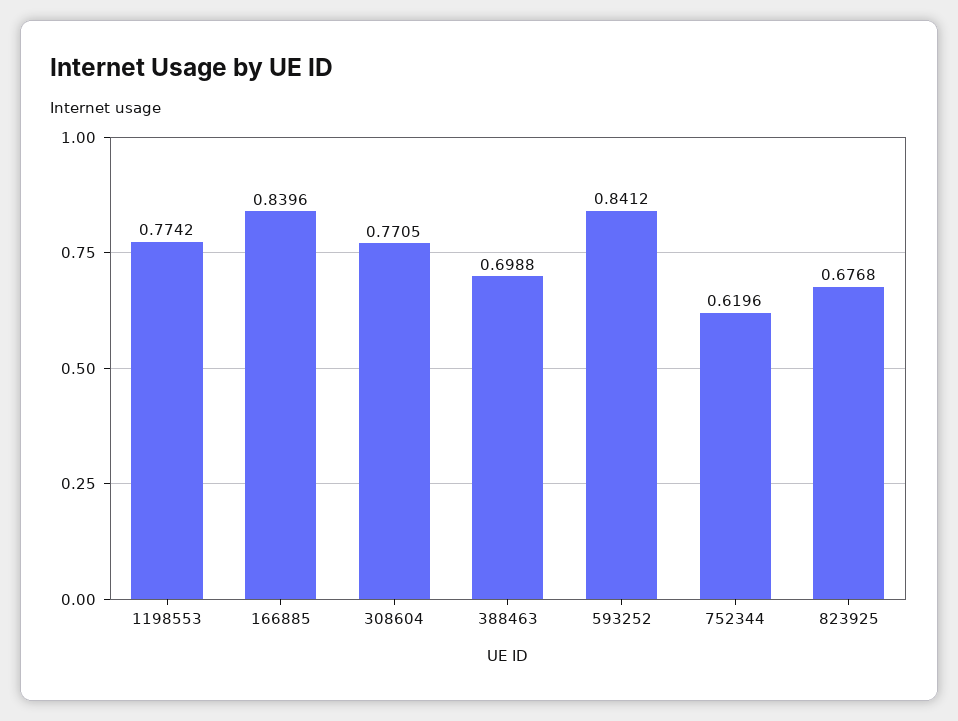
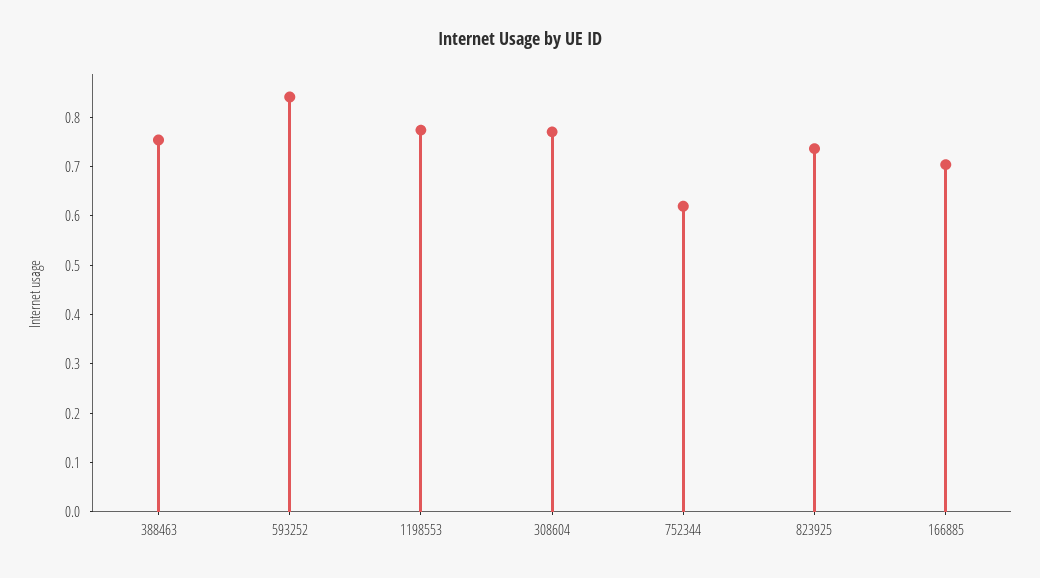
  {
    "1198553": 0.7742,
-   "166885": 0.8396,
+   "166885": 0.7,
    "308604": 0.7705,
-   "388463": 0.6988,
+   "388463": 0.76,
    "593252": 0.8412,
    "752344": 0.6196,
-   "823925": 0.6768
+   "823925": 0.74
  }

